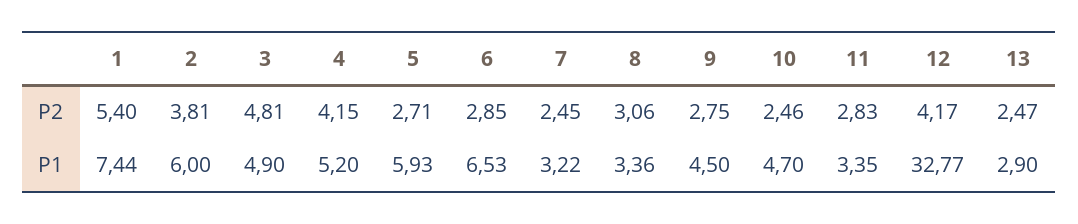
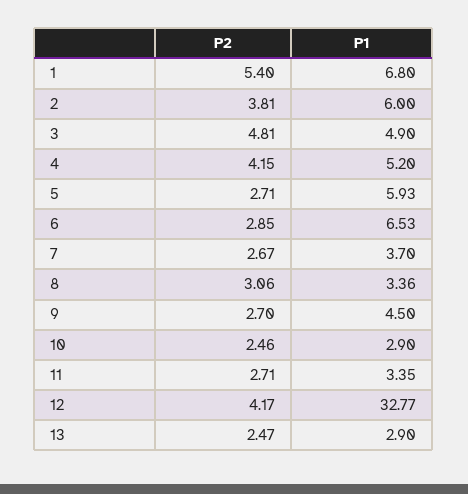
  {
    "1": {
      "P2": 5.4,
-     "P1": 7.44
+     "P1": 6.8
    },
    "2": {
      "P2": 3.81,
      "P1": 6
    },
    "3": {
      "P2": 4.81,
      "P1": 4.9
    },
    "4": {
      "P2": 4.15,
      "P1": 5.2
    },
    "5": {
      "P2": 2.71,
      "P1": 5.93
    },
    "6": {
      "P2": 2.85,
      "P1": 6.53
    },
    "7": {
-     "P2": 2.45,
+     "P2": 2.67,
-     "P1": 3.22
+     "P1": 3.7
    },
    "8": {
      "P2": 3.06,
      "P1": 3.36
    },
    "9": {
-     "P2": 2.75,
+     "P2": 2.7,
      "P1": 4.5
    },
    "10": {
      "P2": 2.46,
-     "P1": 4.7
+     "P1": 2.9
    },
    "11": {
-     "P2": 2.83,
+     "P2": 2.71,
      "P1": 3.35
    },
    "12": {
      "P2": 4.17,
      "P1": 32.77
    },
    "13": {
      "P2": 2.47,
      "P1": 2.9
    }
  }

